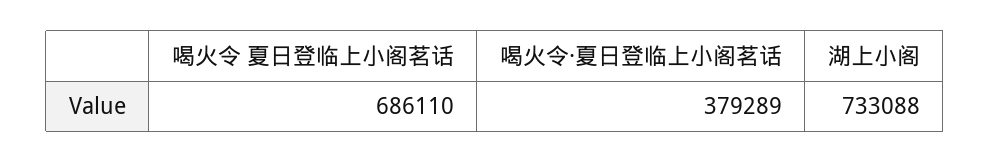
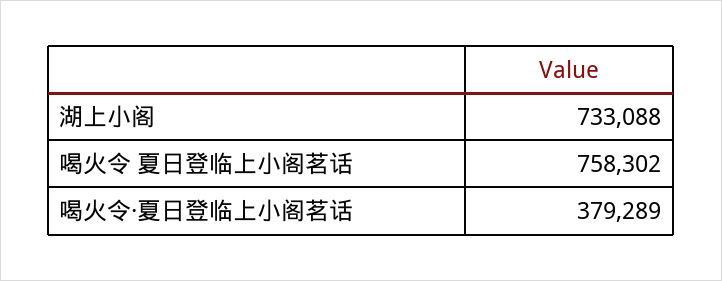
  {
-   "喝火令 夏日登临上小阁茗话": 686110,
+   "喝火令 夏日登临上小阁茗话": 758302,
    "喝火令·夏日登临上小阁茗话": 379289,
    "湖上小阁": 733088
  }

